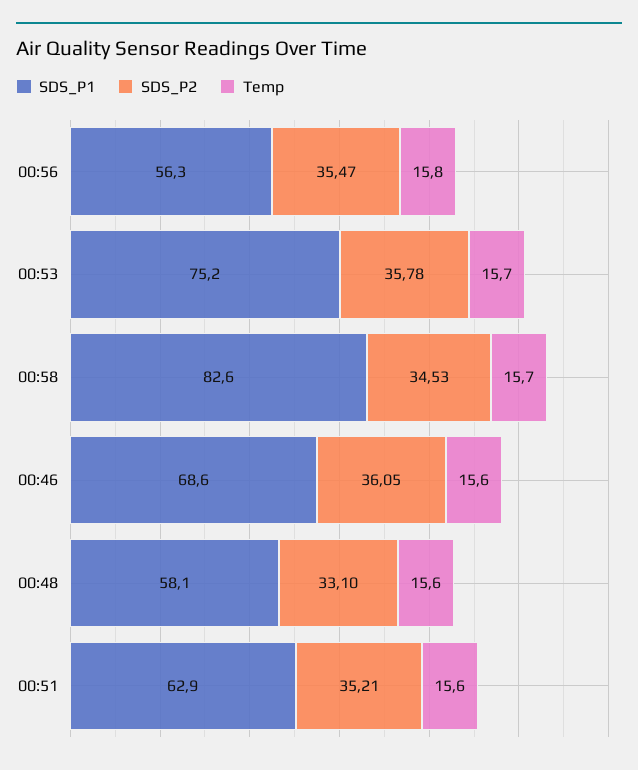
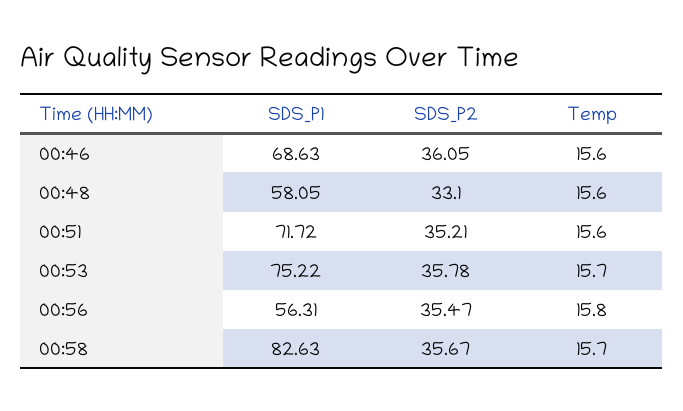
  {
    "SDS_P1": {
      "00:56": 56.31,
      "00:53": 75.22,
      "00:58": 82.63,
      "00:46": 68.63,
      "00:48": 58.05,
-     "00:51": 62.9
+     "00:51": 71.72
    },
    "SDS_P2": {
      "00:56": 35.47,
      "00:53": 35.78,
-     "00:58": 34.53,
+     "00:58": 35.67,
      "00:46": 36.05,
      "00:48": 33.1,
      "00:51": 35.21
    },
    "Temp": {
      "00:56": 15.8,
      "00:53": 15.7,
      "00:58": 15.7,
      "00:46": 15.6,
      "00:48": 15.6,
      "00:51": 15.6
    }
  }

